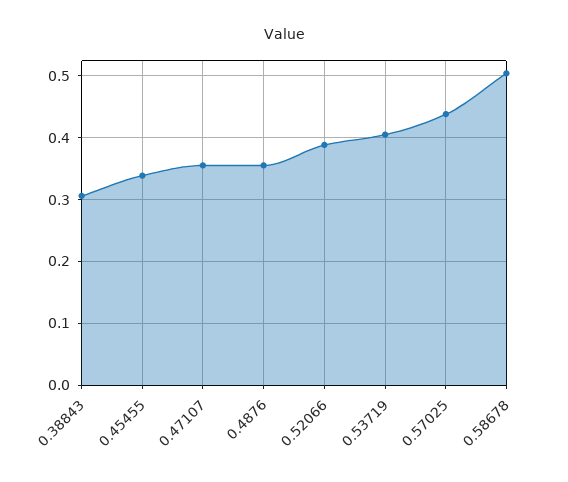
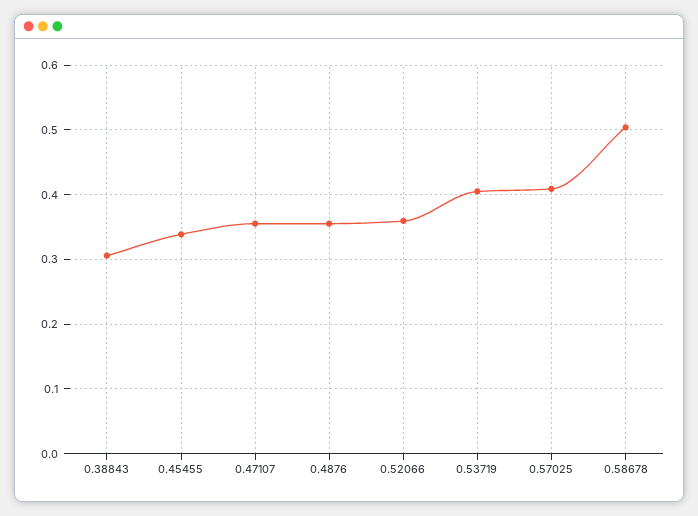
  {
    "0.38843": 0.31,
    "0.45455": 0.34,
    "0.47107": 0.36,
    "0.4876": 0.36,
-   "0.52066": 0.39,
+   "0.52066": 0.36,
    "0.53719": 0.41,
-   "0.57025": 0.44,
+   "0.57025": 0.41,
    "0.58678": 0.5
  }

